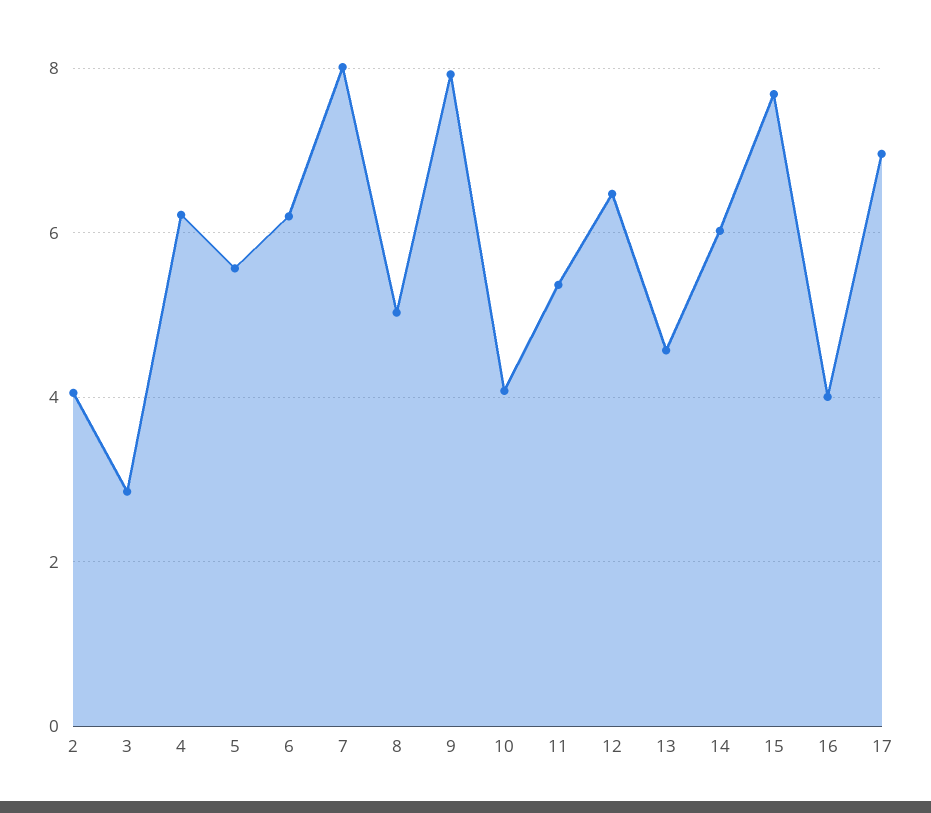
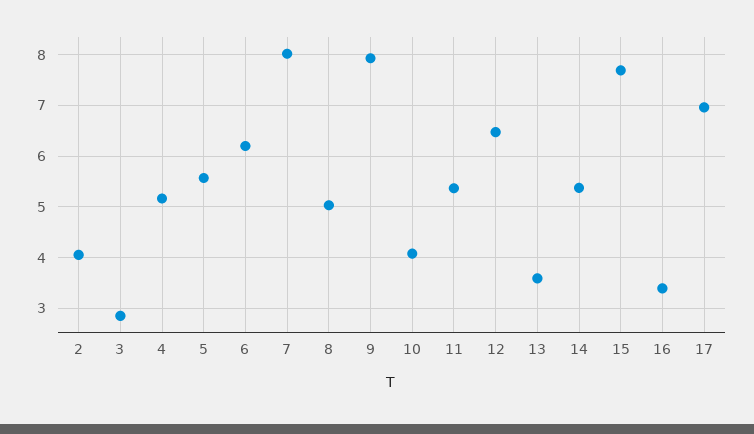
  {
    "2": 4,
    "3": 2.8,
-   "4": 6.2,
+   "4": 5.2,
    "5": 5.6,
    "6": 6.2,
    "7": 8,
    "8": 5,
    "9": 8,
    "10": 4,
    "11": 5.4,
    "12": 6.4,
-   "13": 4.6,
+   "13": 3.6,
-   "14": 6,
+   "14": 5.4,
    "15": 7.6,
-   "16": 4,
+   "16": 3.4,
    "17": 7
  }

